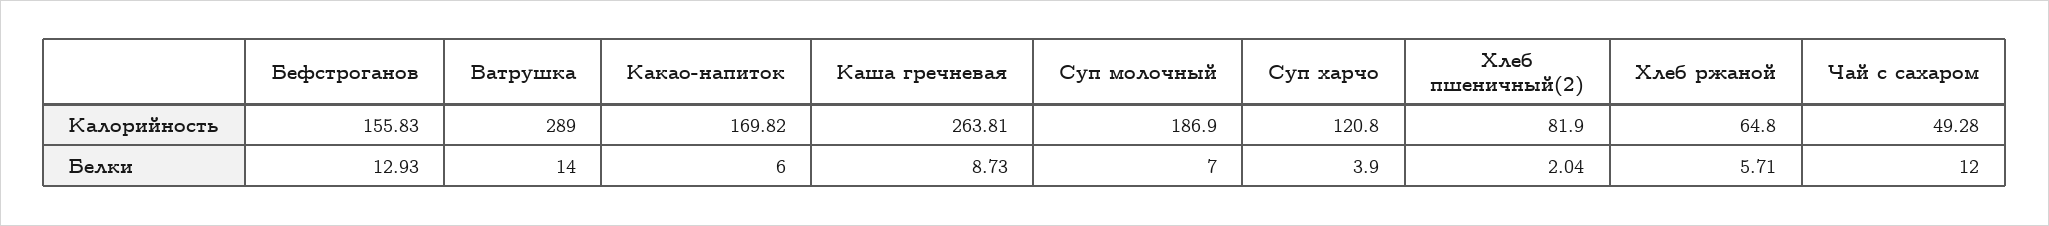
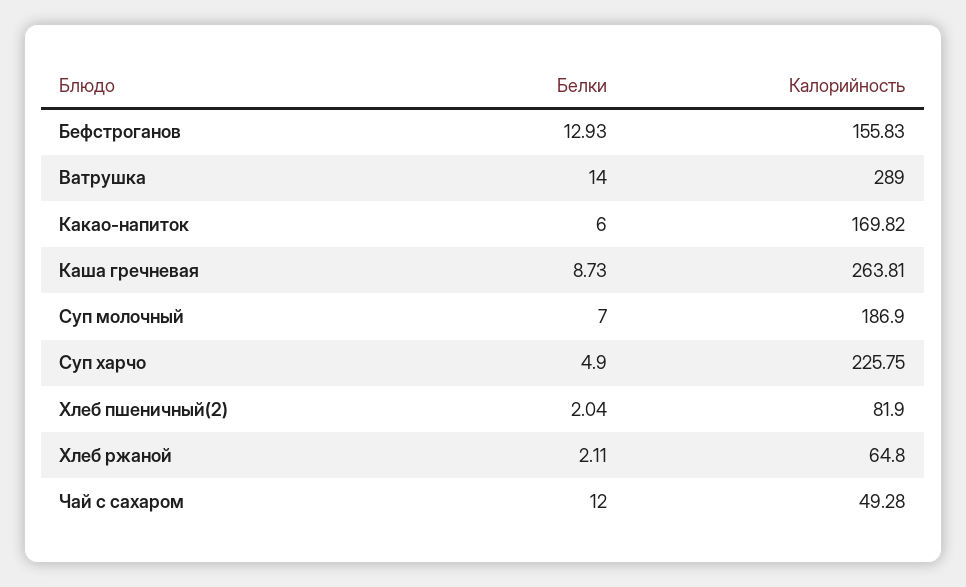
  {
    "Бефстроганов": {
      "Калорийность": 155.83,
      "Белки": 12.93
    },
    "Ватрушка": {
      "Калорийность": 289,
      "Белки": 14
    },
    "Какао-напиток": {
      "Калорийность": 169.82,
      "Белки": 6
    },
    "Каша гречневая": {
      "Калорийность": 263.81,
      "Белки": 8.73
    },
    "Суп молочный": {
      "Калорийность": 186.9,
      "Белки": 7
    },
    "Суп харчо": {
-     "Калорийность": 120.8,
+     "Калорийность": 225.75,
-     "Белки": 3.9
+     "Белки": 4.9
    },
    "Хлеб пшеничный(2)": {
      "Калорийность": 81.9,
      "Белки": 2.04
    },
    "Хлеб ржаной": {
      "Калорийность": 64.8,
-     "Белки": 5.71
+     "Белки": 2.11
    },
    "Чай с сахаром": {
      "Калорийность": 49.28,
      "Белки": 12
    }
  }

